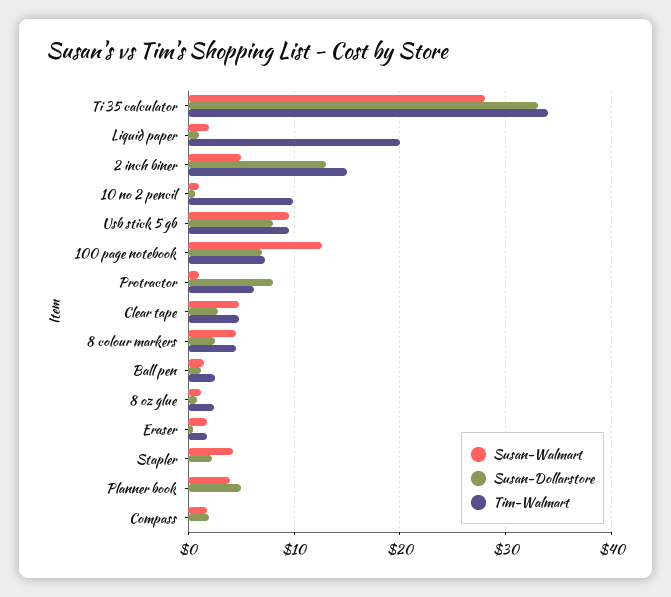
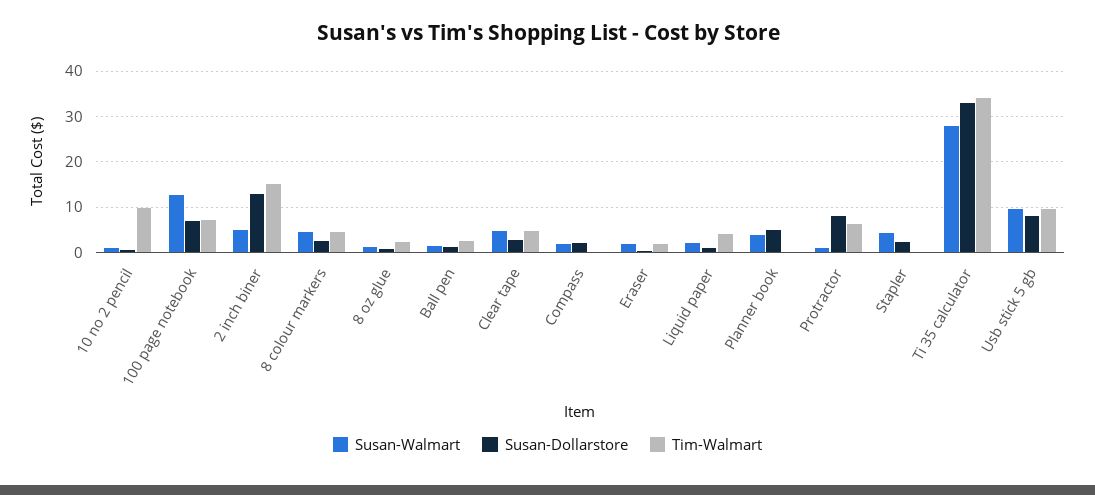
  {
    "Susan-Walmart": {
      "Ti 35 calculator": 28,
      "Liquid paper": 2,
      "2 inch biner": 5,
      "10 no 2 pencil": 1,
      "Usb stick 5 gb": 10,
      "100 page notebook": 13,
      "Protractor": 1,
      "Clear tape": 5,
      "8 colour markers": 5,
      "Ball pen": 2,
      "8 oz glue": 1,
      "Eraser": 2,
      "Stapler": 4,
      "Planner book": 4,
      "Compass": 2
    },
    "Susan-Dollarstore": {
      "Ti 35 calculator": 33,
      "Liquid paper": 1,
      "2 inch biner": 13,
      "10 no 2 pencil": 1,
      "Usb stick 5 gb": 8,
      "100 page notebook": 7,
      "Protractor": 8,
      "Clear tape": 3,
      "8 colour markers": 3,
      "Ball pen": 1,
      "8 oz glue": 1,
      "Eraser": 0,
      "Stapler": 2,
      "Planner book": 5,
      "Compass": 2
    },
    "Tim-Walmart": {
      "Ti 35 calculator": 34,
-     "Liquid paper": 20,
+     "Liquid paper": 4,
      "2 inch biner": 15,
      "10 no 2 pencil": 10,
      "Usb stick 5 gb": 10,
      "100 page notebook": 7,
      "Protractor": 6,
      "Clear tape": 5,
      "8 colour markers": 5,
      "Ball pen": 3,
      "8 oz glue": 2,
      "Eraser": 2,
      "Stapler": 0,
      "Planner book": 0,
      "Compass": 0
    }
  }

